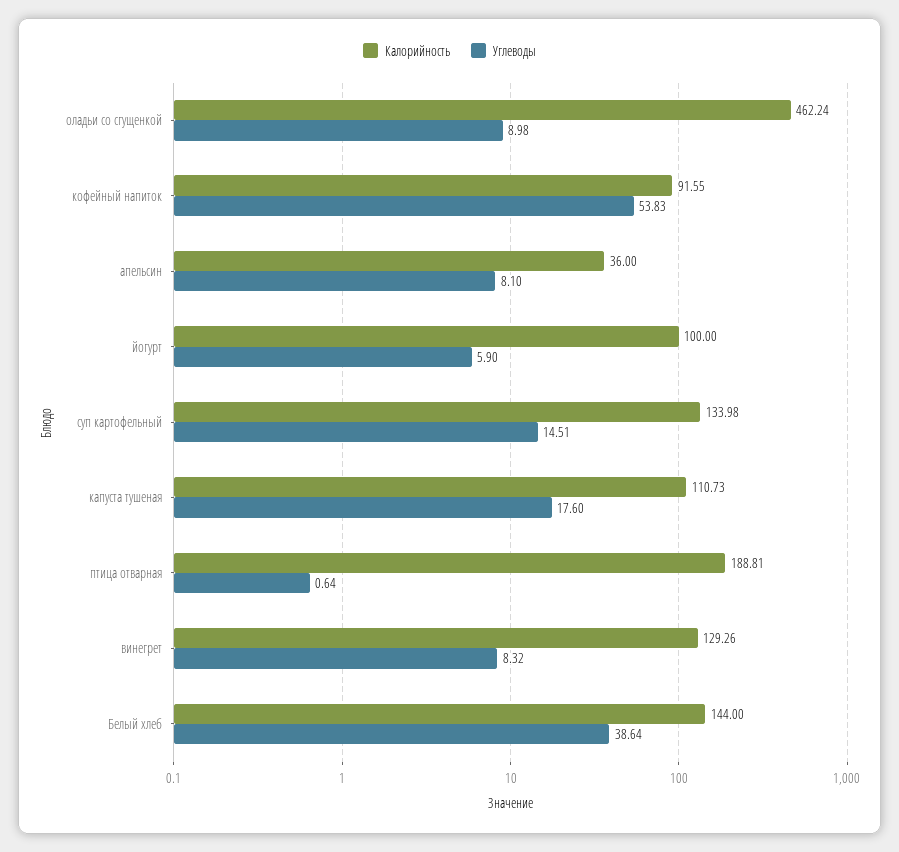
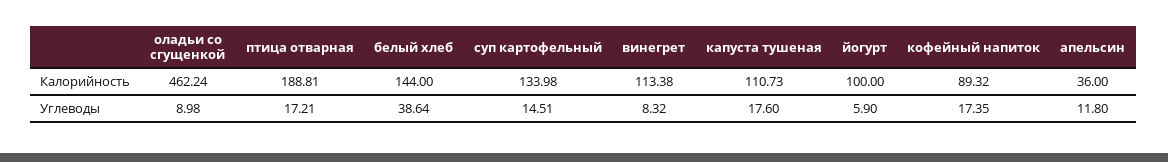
  {
    "Калорийность": {
      "оладьи со сгущенкой": 462.24,
-     "кофейный напиток": 91.55,
+     "кофейный напиток": 89.32,
      "апельсин": 36,
      "йогурт": 100,
      "суп картофельный": 133.98,
      "капуста тушеная": 110.73,
      "птица отварная": 188.81,
-     "винегрет": 129.26,
+     "винегрет": 113.38,
      "Белый хлеб": 144
    },
    "Углеводы": {
      "оладьи со сгущенкой": 8.98,
-     "кофейный напиток": 53.83,
+     "кофейный напиток": 17.35,
-     "апельсин": 8.1,
+     "апельсин": 11.8,
      "йогурт": 5.9,
      "суп картофельный": 14.51,
      "капуста тушеная": 17.6,
-     "птица отварная": 0.64,
+     "птица отварная": 17.21,
      "винегрет": 8.32,
      "Белый хлеб": 38.64
    }
  }

